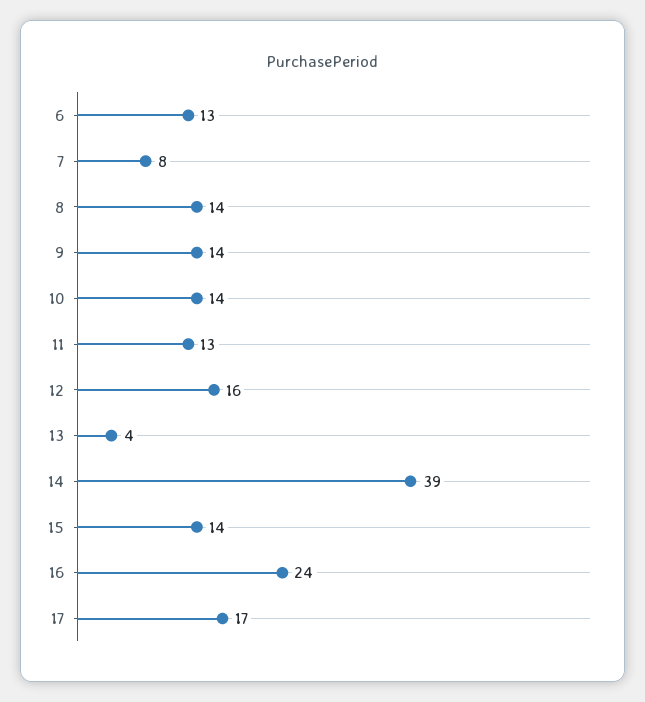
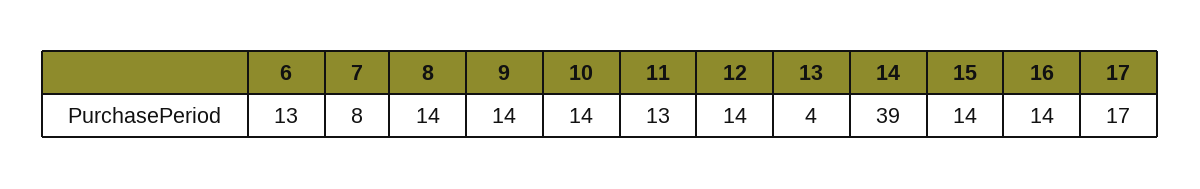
  {
    "6": 13,
    "7": 8,
    "8": 14,
    "9": 14,
    "10": 14,
    "11": 13,
-   "12": 16,
+   "12": 14,
    "13": 4,
    "14": 39,
    "15": 14,
-   "16": 24,
+   "16": 14,
    "17": 17
  }

